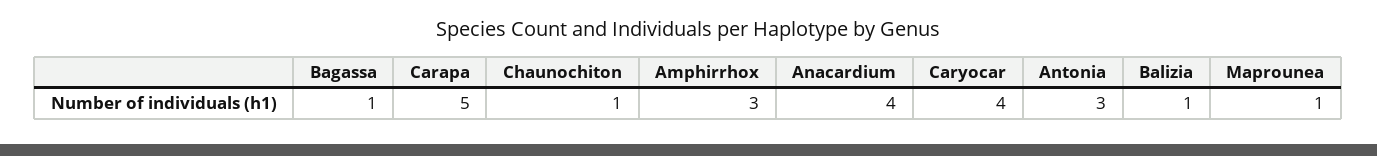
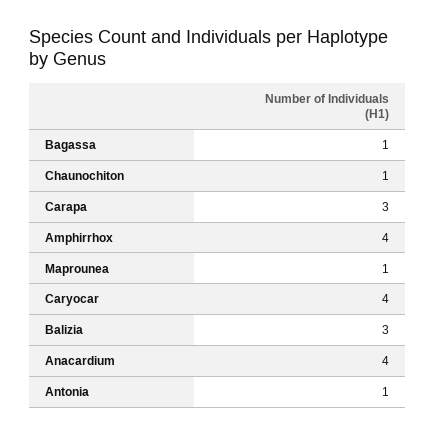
  {
    "Bagassa": 1,
-   "Carapa": 5,
+   "Carapa": 3,
    "Chaunochiton": 1,
-   "Amphirrhox": 3,
+   "Amphirrhox": 4,
    "Anacardium": 4,
    "Caryocar": 4,
-   "Antonia": 3,
+   "Antonia": 1,
-   "Balizia": 1,
+   "Balizia": 3,
    "Maprounea": 1
  }

